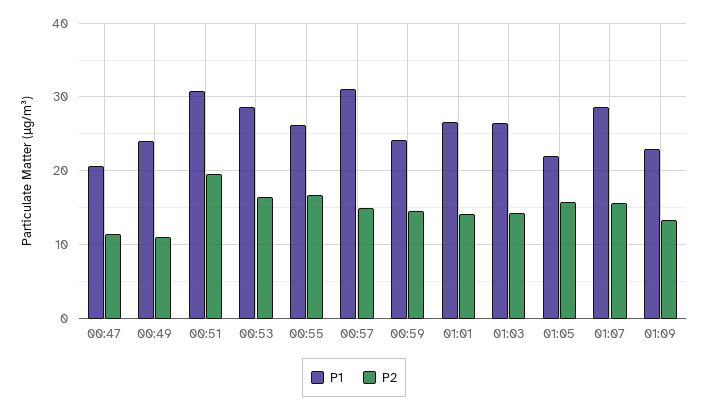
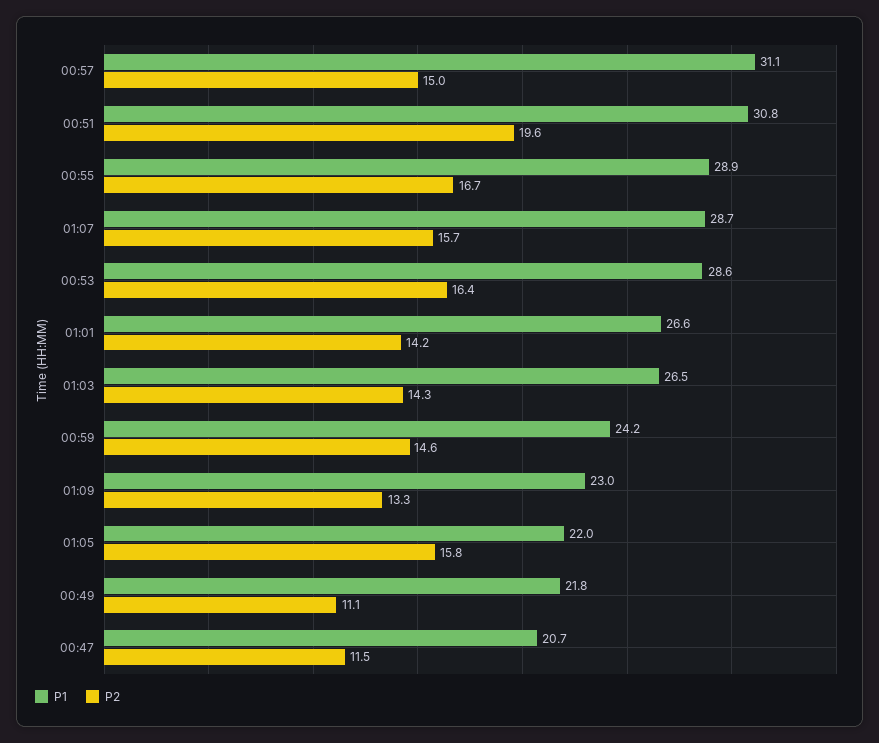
  {
    "P1": {
      "00:47": 20.7,
-     "00:49": 24,
+     "00:49": 21.8,
      "00:51": 30.8,
      "00:53": 28.6,
-     "00:55": 26,
+     "00:55": 28.9,
      "00:57": 31.1,
      "00:59": 24.2,
      "01:01": 26.6,
      "01:03": 26.5,
      "01:05": 22,
      "01:07": 28.7,
      "01:09": 23
    },
    "P2": {
      "00:47": 11.5,
      "00:49": 11.1,
      "00:51": 19.6,
      "00:53": 16.4,
      "00:55": 16.7,
      "00:57": 15,
      "00:59": 14.6,
      "01:01": 14.2,
      "01:03": 14.3,
      "01:05": 15.8,
      "01:07": 15.7,
      "01:09": 13.3
    }
  }

